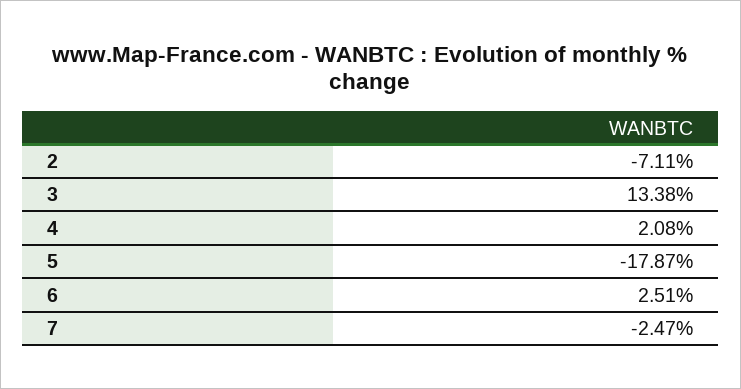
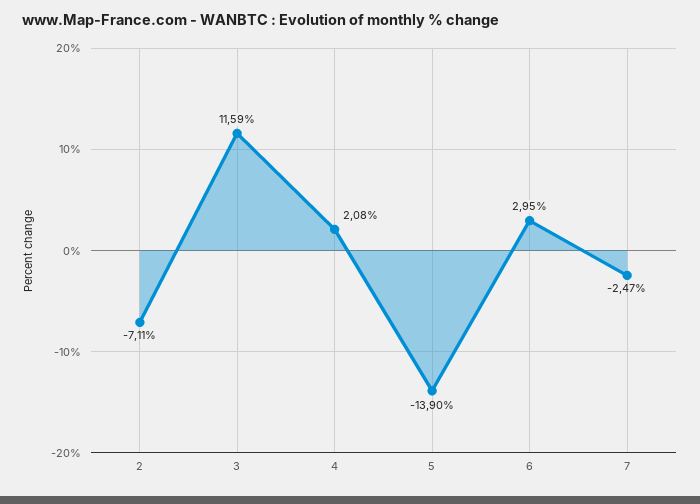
  {
    "2": -7.11,
-   "3": 13.38,
+   "3": 11.59,
    "4": 2.08,
-   "5": -17.87,
+   "5": -13.9,
-   "6": 2.51,
+   "6": 2.95,
    "7": -2.47
  }

